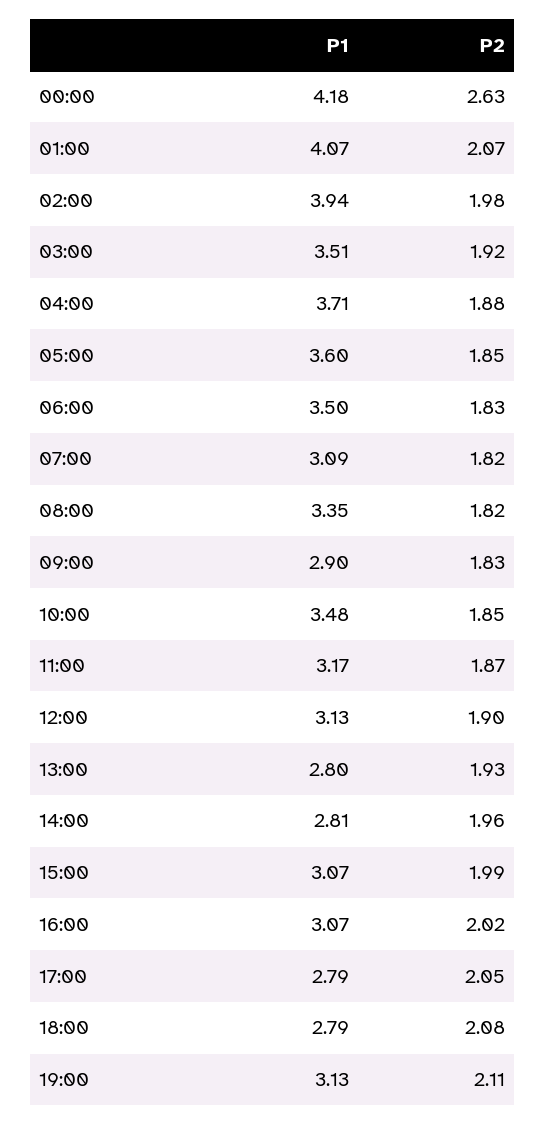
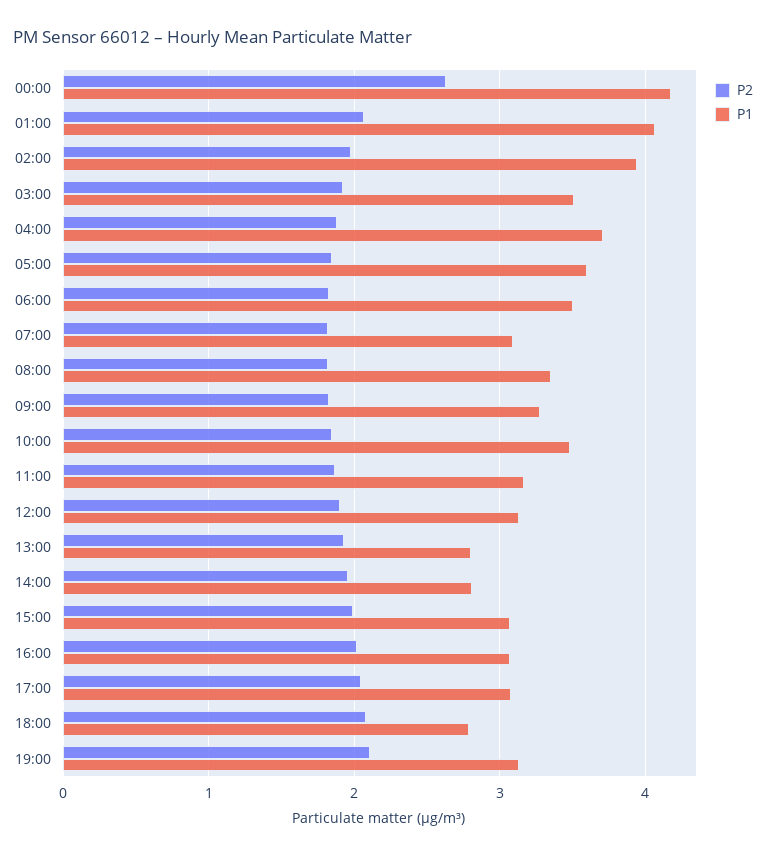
  {
    "P1": {
      "00:00": 4.18,
      "01:00": 4.07,
      "02:00": 3.94,
      "03:00": 3.51,
      "04:00": 3.71,
      "05:00": 3.6,
      "06:00": 3.5,
      "07:00": 3.09,
      "08:00": 3.35,
-     "09:00": 2.9,
+     "09:00": 3.3,
      "10:00": 3.48,
      "11:00": 3.17,
      "12:00": 3.13,
      "13:00": 2.8,
      "14:00": 2.81,
      "15:00": 3.07,
      "16:00": 3.07,
-     "17:00": 2.79,
+     "17:00": 3.1,
      "18:00": 2.79,
      "19:00": 3.13
    },
    "P2": {
      "00:00": 2.63,
      "01:00": 2.07,
      "02:00": 1.98,
      "03:00": 1.92,
      "04:00": 1.88,
      "05:00": 1.85,
      "06:00": 1.83,
      "07:00": 1.82,
      "08:00": 1.82,
      "09:00": 1.83,
      "10:00": 1.85,
      "11:00": 1.87,
      "12:00": 1.9,
      "13:00": 1.93,
      "14:00": 1.96,
      "15:00": 1.99,
      "16:00": 2.02,
      "17:00": 2.05,
      "18:00": 2.08,
      "19:00": 2.11
    }
  }

